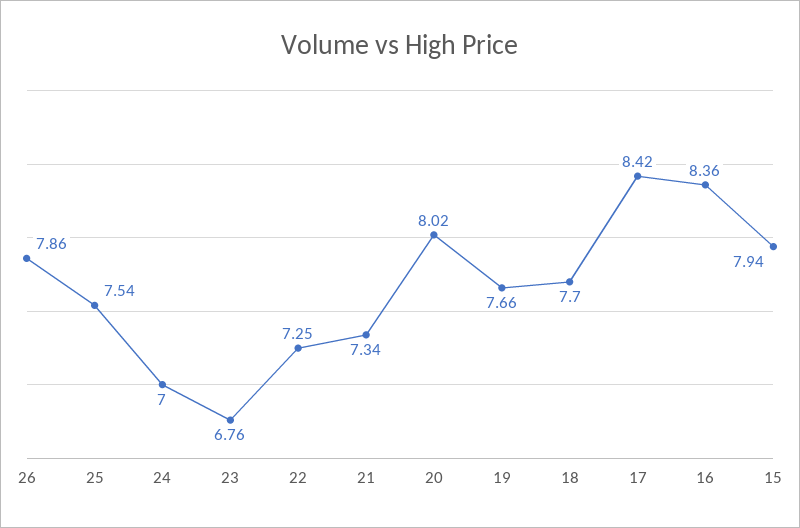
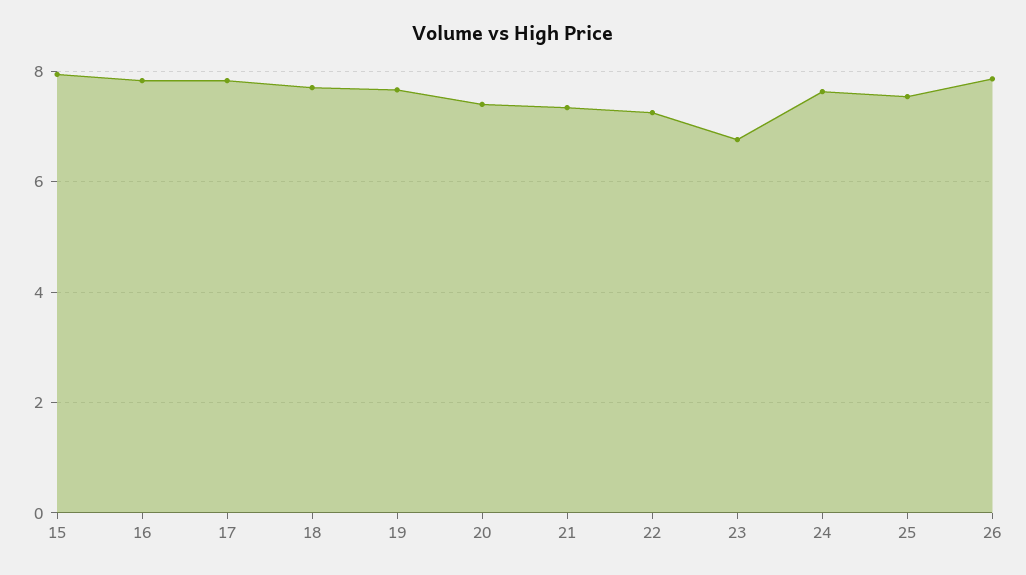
  {
    "26": 7.86,
    "25": 7.54,
-   "24": 7,
+   "24": 7.6,
    "23": 6.76,
    "22": 7.25,
    "21": 7.34,
-   "20": 8.02,
+   "20": 7.4,
    "19": 7.66,
    "18": 7.7,
-   "17": 8.42,
+   "17": 7.8,
-   "16": 8.36,
+   "16": 7.8,
    "15": 7.94
  }

